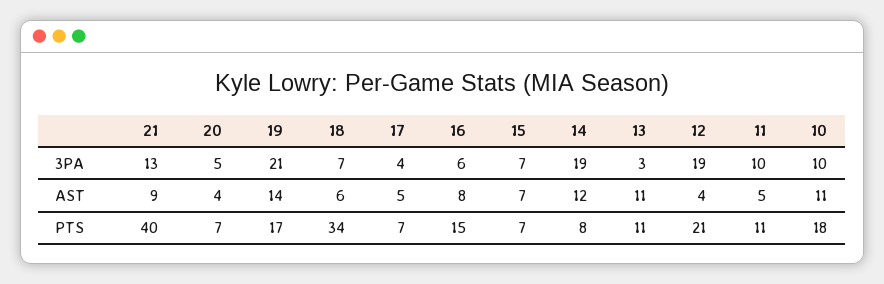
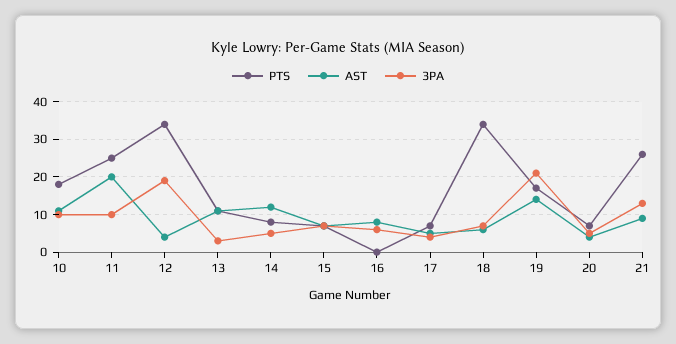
  {
    "3PA": {
      "21": 13,
      "20": 5,
      "19": 21,
      "18": 7,
      "17": 4,
      "16": 6,
      "15": 7,
-     "14": 19,
+     "14": 5,
      "13": 3,
      "12": 19,
      "11": 10,
      "10": 10
    },
    "AST": {
      "21": 9,
      "20": 4,
      "19": 14,
      "18": 6,
      "17": 5,
      "16": 8,
      "15": 7,
      "14": 12,
      "13": 11,
      "12": 4,
-     "11": 5,
+     "11": 20,
      "10": 11
    },
    "PTS": {
-     "21": 40,
+     "21": 25,
      "20": 7,
      "19": 17,
      "18": 34,
      "17": 7,
-     "16": 15,
+     "16": 0,
      "15": 7,
      "14": 8,
      "13": 11,
-     "12": 21,
+     "12": 35,
-     "11": 11,
+     "11": 25,
      "10": 18
    }
  }

